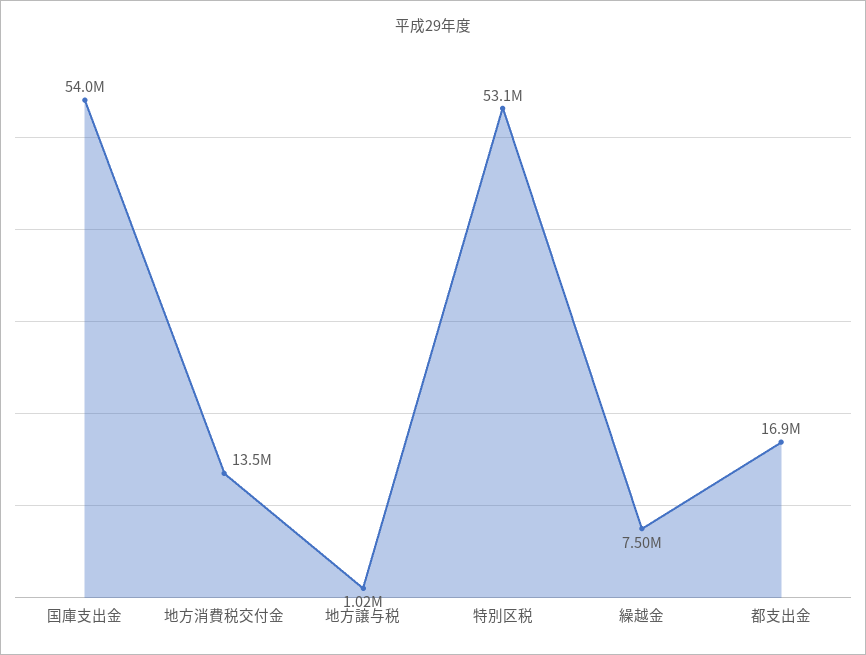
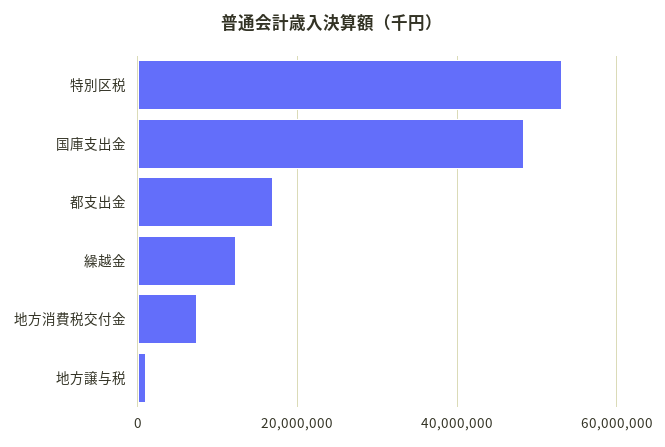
  {
-   "国庫支出金": 54000000,
+   "国庫支出金": 48000000,
-   "地方消費税交付金": 13500000,
+   "地方消費税交付金": 8000000,
    "地方譲与税": 1020000,
    "特別区税": 53100000,
-   "繰越金": 7500000,
+   "繰越金": 12000000,
    "都支出金": 16900000
  }

